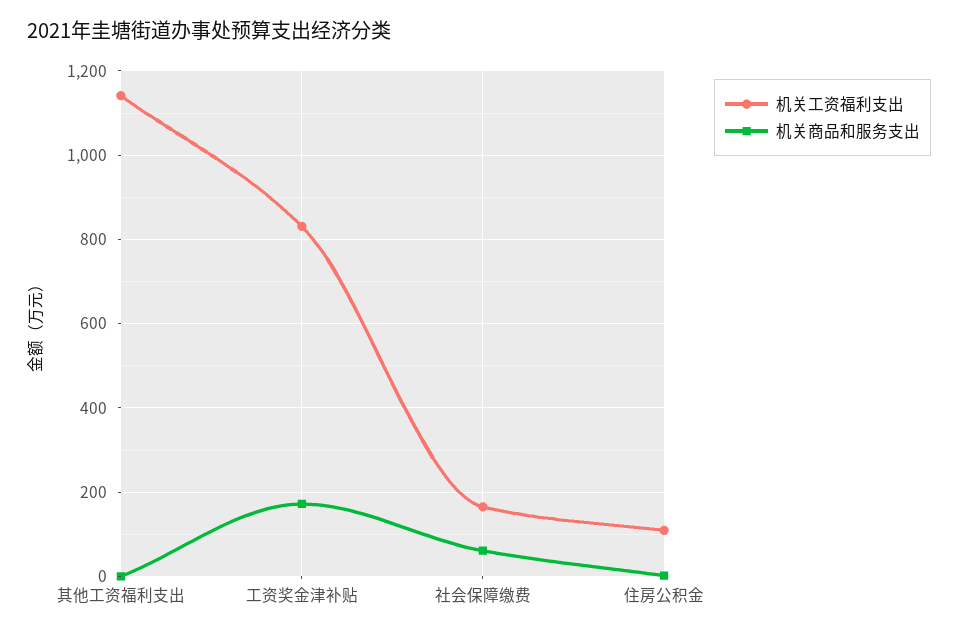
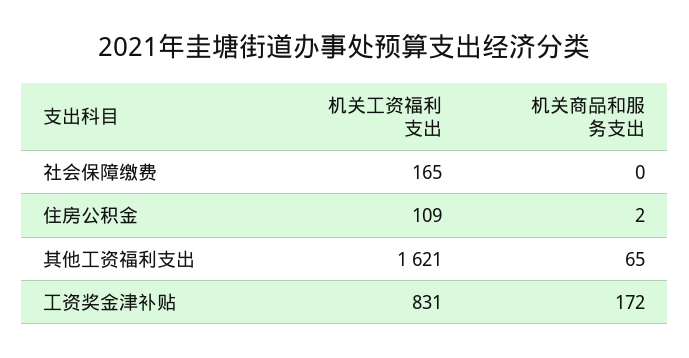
  {
    "机关工资福利支出": {
-     "其他工资福利支出": 1140,
+     "其他工资福利支出": 1621,
      "工资奖金津补贴": 831,
      "社会保障缴费": 165,
      "住房公积金": 109
    },
    "机关商品和服务支出": {
-     "其他工资福利支出": 0,
+     "其他工资福利支出": 65,
      "工资奖金津补贴": 172,
-     "社会保障缴费": 60,
+     "社会保障缴费": 0,
      "住房公积金": 2
    }
  }

